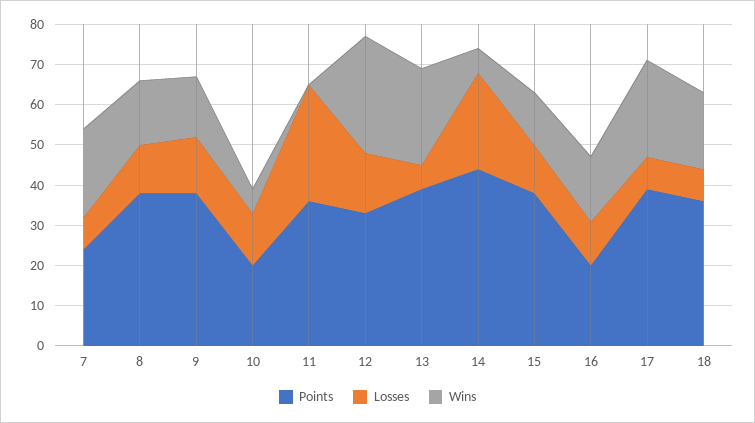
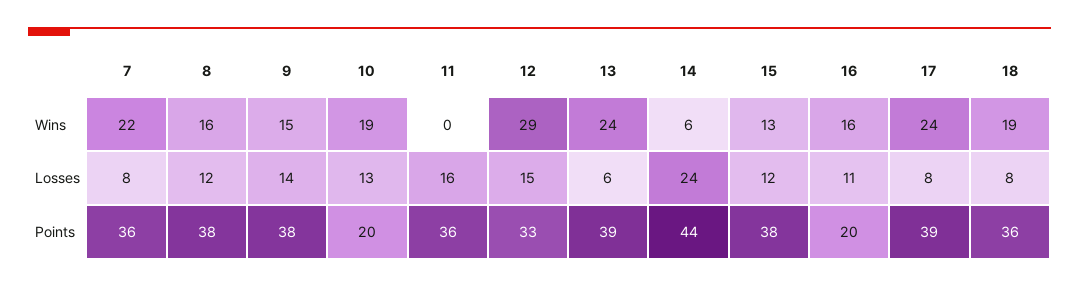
  {
    "Points": {
-     "7": 25,
+     "7": 36,
      "8": 38,
      "9": 38,
      "10": 20,
      "11": 36,
      "12": 33,
      "13": 39,
      "14": 44,
      "15": 38,
      "16": 20,
      "17": 39,
      "18": 36
    },
    "Losses": {
      "7": 8,
      "8": 12,
      "9": 14,
      "10": 13,
-     "11": 30,
+     "11": 16,
      "12": 15,
      "13": 6,
      "14": 24,
      "15": 12,
      "16": 11,
      "17": 8,
      "18": 8
    },
    "Wins": {
      "7": 22,
      "8": 16,
      "9": 15,
-     "10": 5,
+     "10": 19,
      "11": 0,
      "12": 29,
      "13": 24,
      "14": 6,
      "15": 13,
      "16": 16,
      "17": 24,
      "18": 19
    }
  }

